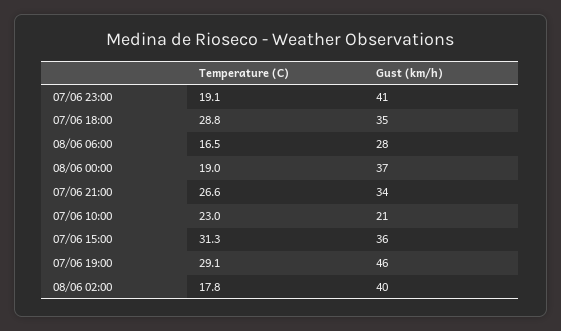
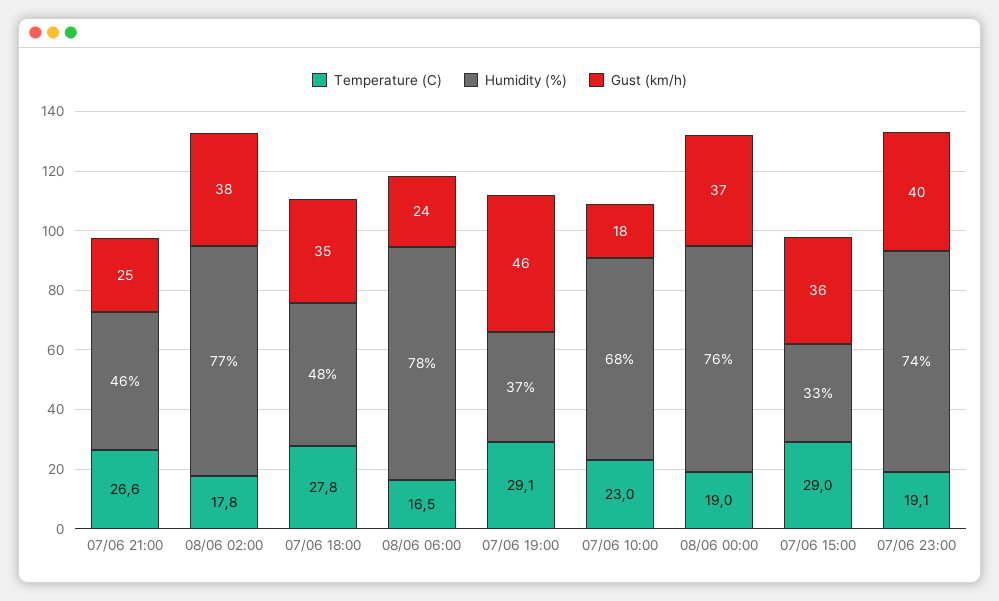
  {
    "Temperature (C)": {
      "07/06 23:00": 19.1,
-     "07/06 18:00": 28.8,
+     "07/06 18:00": 27.8,
      "08/06 06:00": 16.5,
      "08/06 00:00": 19,
      "07/06 21:00": 26.6,
      "07/06 10:00": 23,
-     "07/06 15:00": 31.3,
+     "07/06 15:00": 29,
      "07/06 19:00": 29.1,
      "08/06 02:00": 17.8
    },
    "Gust (km/h)": {
-     "07/06 23:00": 41,
+     "07/06 23:00": 40,
      "07/06 18:00": 35,
-     "08/06 06:00": 28,
+     "08/06 06:00": 24,
      "08/06 00:00": 37,
-     "07/06 21:00": 34,
+     "07/06 21:00": 25,
-     "07/06 10:00": 21,
+     "07/06 10:00": 18,
      "07/06 15:00": 36,
      "07/06 19:00": 46,
-     "08/06 02:00": 40
+     "08/06 02:00": 38
-   }
+   },
+   "Humidity (%)": {
+     "07/06 21:00": 46,
+     "08/06 02:00": 77,
+     "07/06 18:00": 48,
+     "08/06 06:00": 78,
+     "07/06 19:00": 37,
+     "07/06 10:00": 68,
+     "08/06 00:00": 76,
+     "07/06 15:00": 33,
+     "07/06 23:00": 74
+   }
  }

